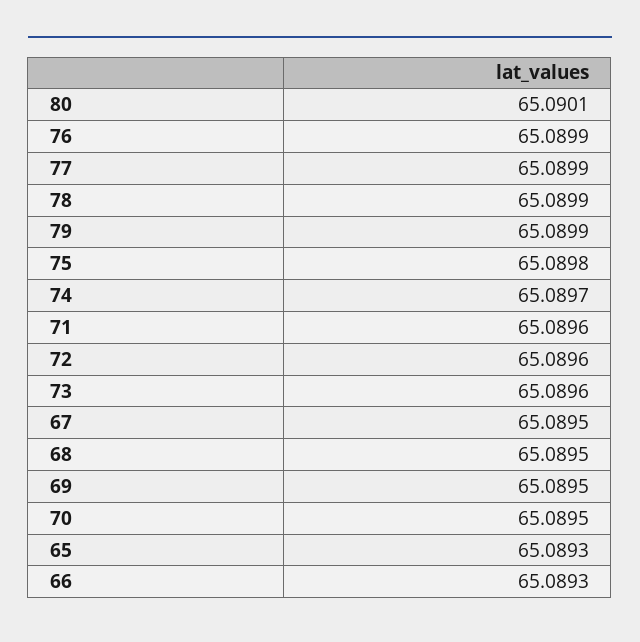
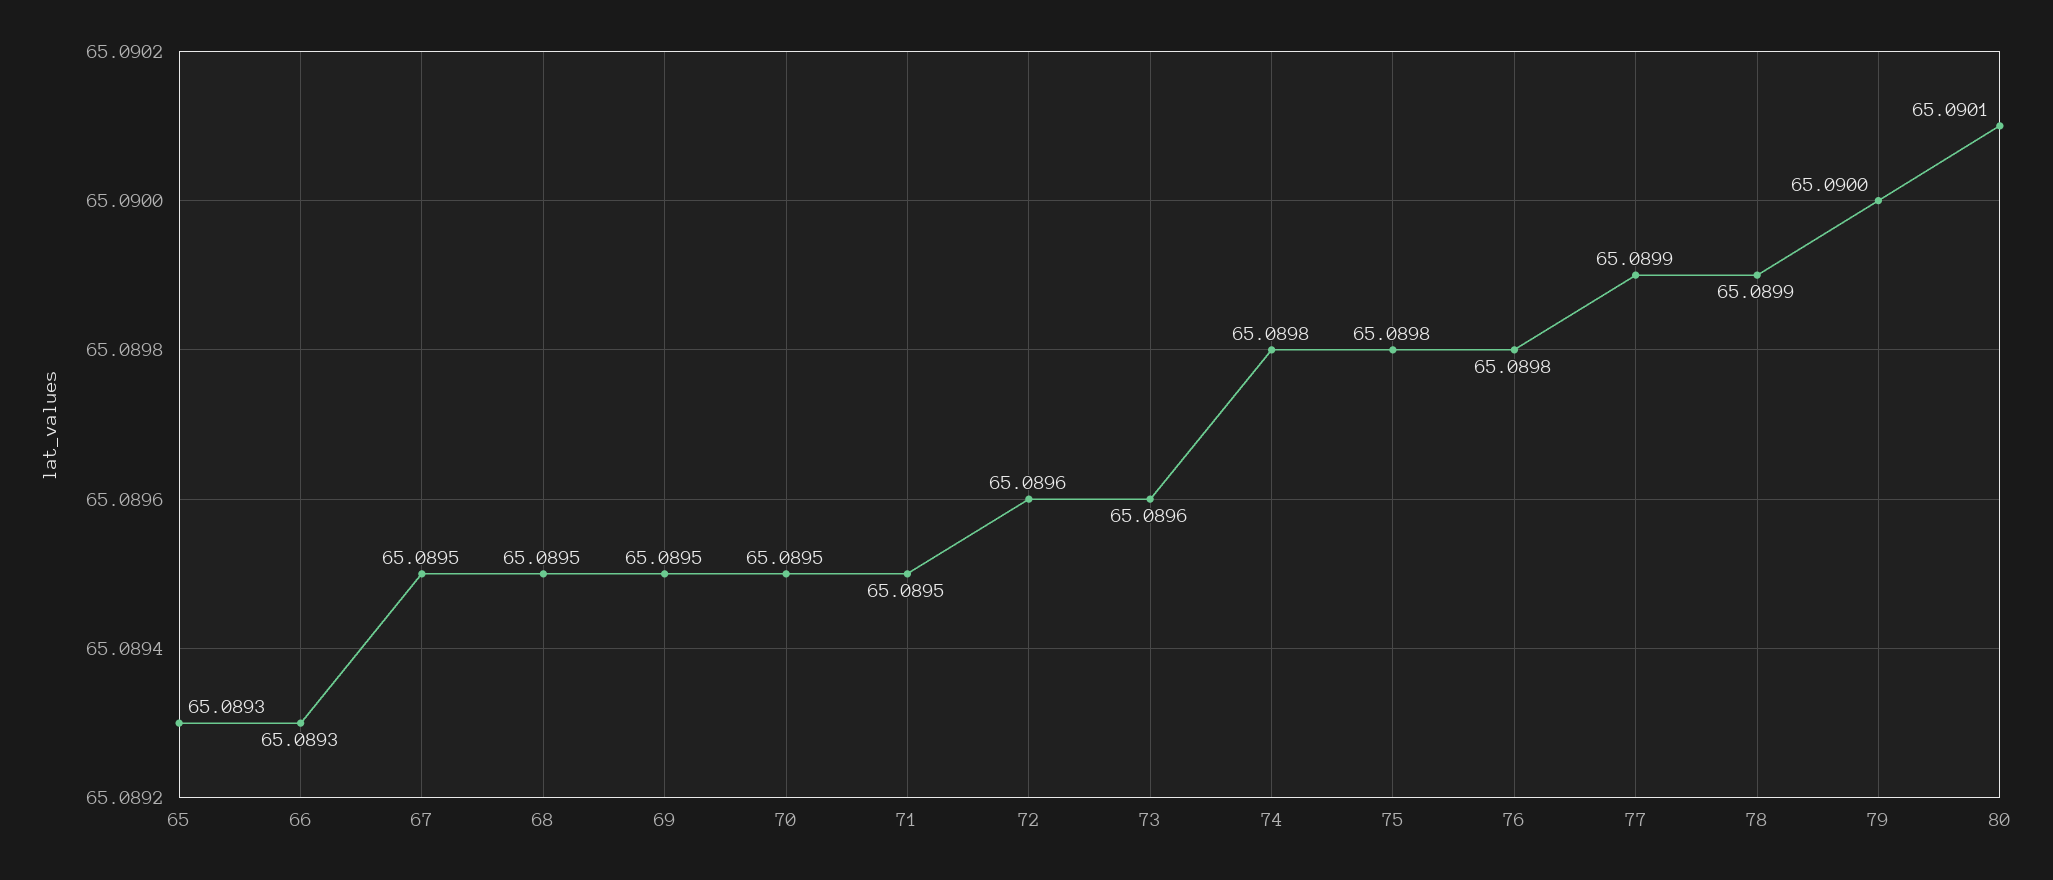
  {
    "80": 65.0901,
-   "76": 65.0899,
+   "76": 65.0898,
    "77": 65.0899,
    "78": 65.0899,
-   "79": 65.0899,
+   "79": 65.09,
    "75": 65.0898,
-   "74": 65.0897,
+   "74": 65.0898,
-   "71": 65.0896,
+   "71": 65.0895,
    "72": 65.0896,
    "73": 65.0896,
    "67": 65.0895,
    "68": 65.0895,
    "69": 65.0895,
    "70": 65.0895,
    "65": 65.0893,
    "66": 65.0893
  }

